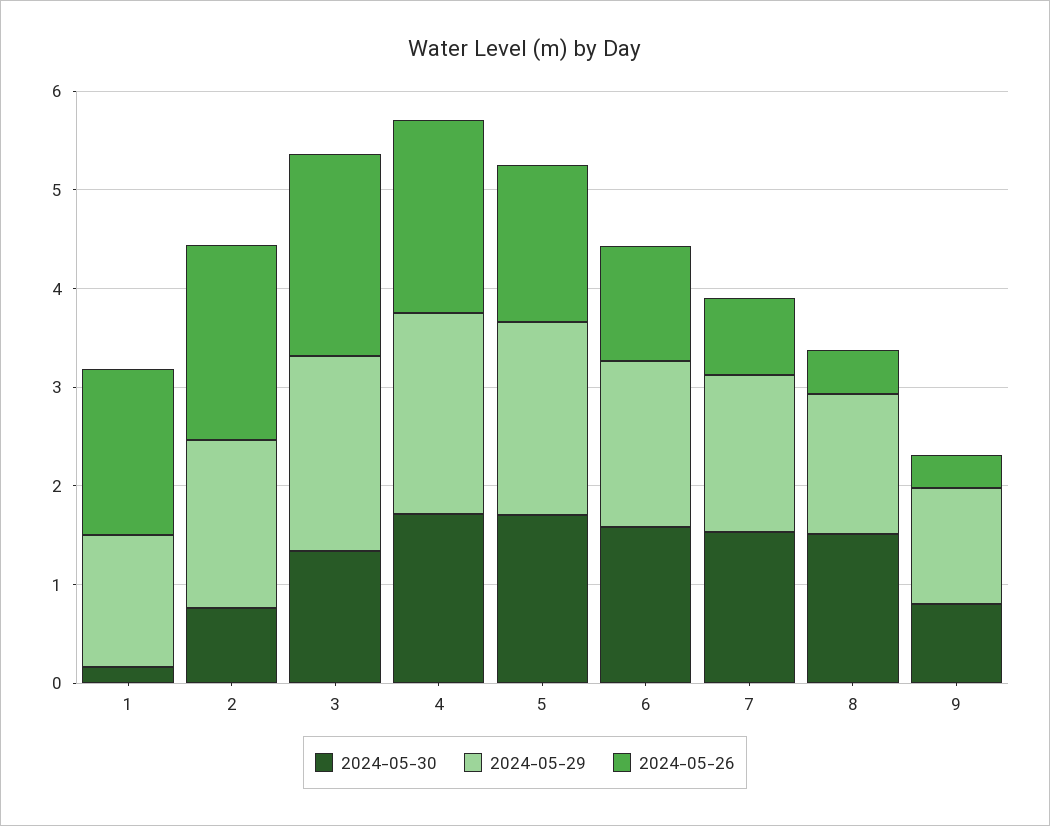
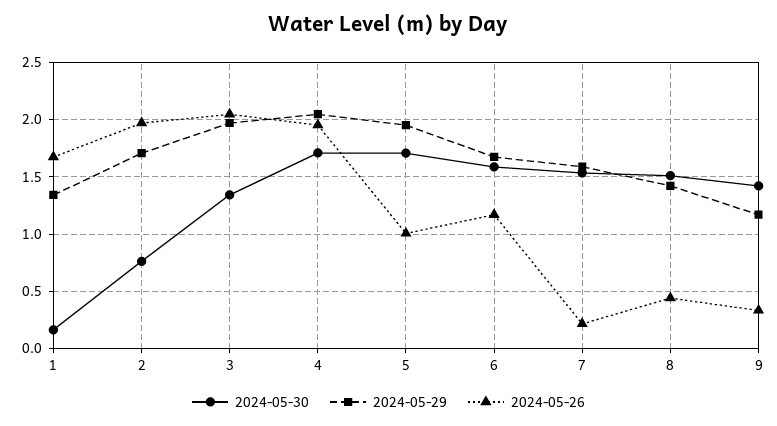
  {
    "2024-05-30": {
      "1": 0.2,
      "2": 0.8,
      "3": 1.3,
      "4": 1.7,
      "5": 1.7,
      "6": 1.6,
      "7": 1.5,
      "8": 1.5,
-     "9": 0.8
+     "9": 1.4
    },
    "2024-05-29": {
      "1": 1.3,
      "2": 1.7,
      "3": 2,
      "4": 2,
      "5": 2,
      "6": 1.7,
      "7": 1.6,
      "8": 1.4,
      "9": 1.2
    },
    "2024-05-26": {
      "1": 1.7,
      "2": 2,
      "3": 2,
      "4": 2,
-     "5": 1.6,
+     "5": 1,
      "6": 1.2,
-     "7": 0.8,
+     "7": 0.2,
      "8": 0.4,
      "9": 0.3
    }
  }

